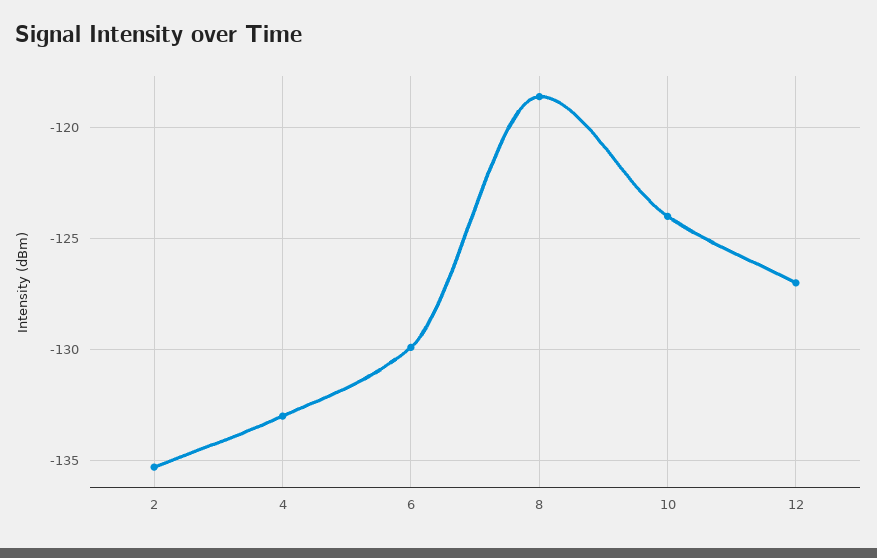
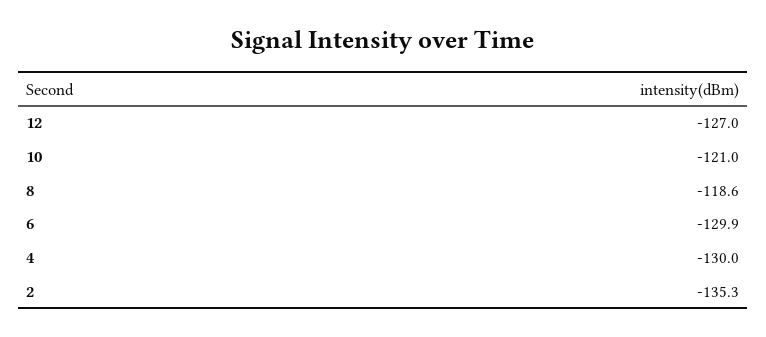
  {
    "2": -135.3,
-   "4": -133,
+   "4": -130,
    "6": -129.9,
    "8": -118.6,
-   "10": -124,
+   "10": -121,
    "12": -127
  }

